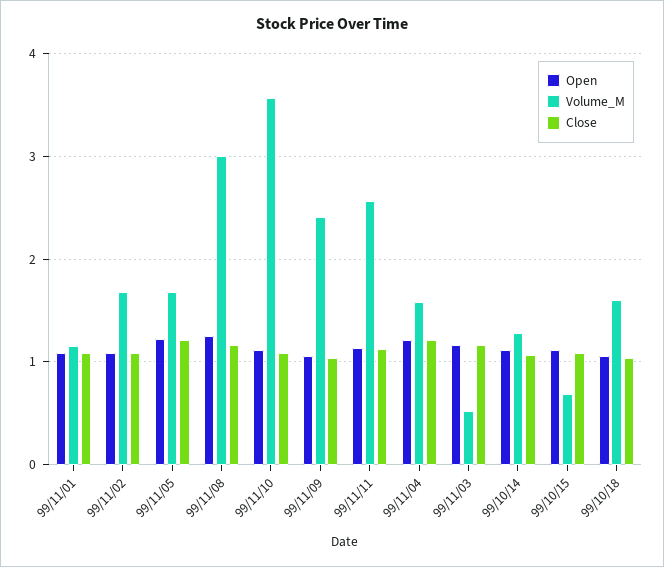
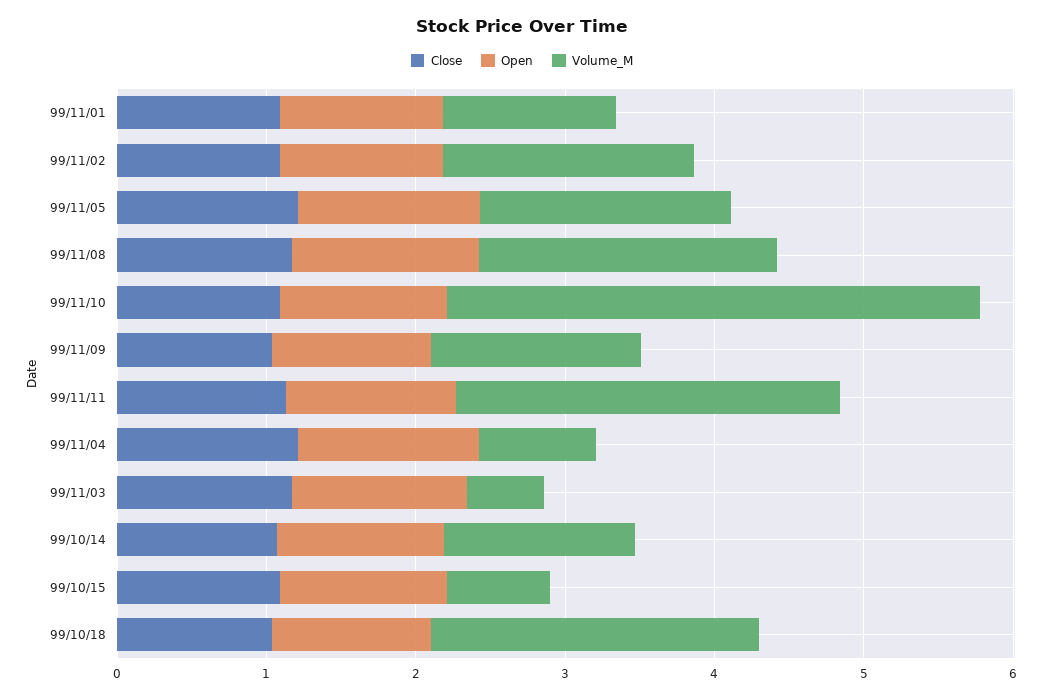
  {
    "Open": {
      "99/11/01": 1.1,
      "99/11/02": 1.1,
      "99/11/05": 1.2,
      "99/11/08": 1.3,
      "99/11/10": 1.1,
      "99/11/09": 1.1,
      "99/11/11": 1.1,
      "99/11/04": 1.2,
      "99/11/03": 1.2,
      "99/10/14": 1.1,
      "99/10/15": 1.1,
      "99/10/18": 1.1
    },
    "Volume_M": {
      "99/11/01": 1.2,
      "99/11/02": 1.7,
      "99/11/05": 1.7,
-     "99/11/08": 3,
+     "99/11/08": 2,
      "99/11/10": 3.6,
-     "99/11/09": 2.4,
+     "99/11/09": 1.4,
      "99/11/11": 2.6,
-     "99/11/04": 1.6,
+     "99/11/04": 0.8,
      "99/11/03": 0.5,
      "99/10/14": 1.3,
      "99/10/15": 0.7,
-     "99/10/18": 1.6
+     "99/10/18": 2.2
    },
    "Close": {
      "99/11/01": 1.1,
      "99/11/02": 1.1,
      "99/11/05": 1.2,
      "99/11/08": 1.2,
      "99/11/10": 1.1,
      "99/11/09": 1,
      "99/11/11": 1.1,
      "99/11/04": 1.2,
      "99/11/03": 1.2,
      "99/10/14": 1.1,
      "99/10/15": 1.1,
      "99/10/18": 1
    }
  }

